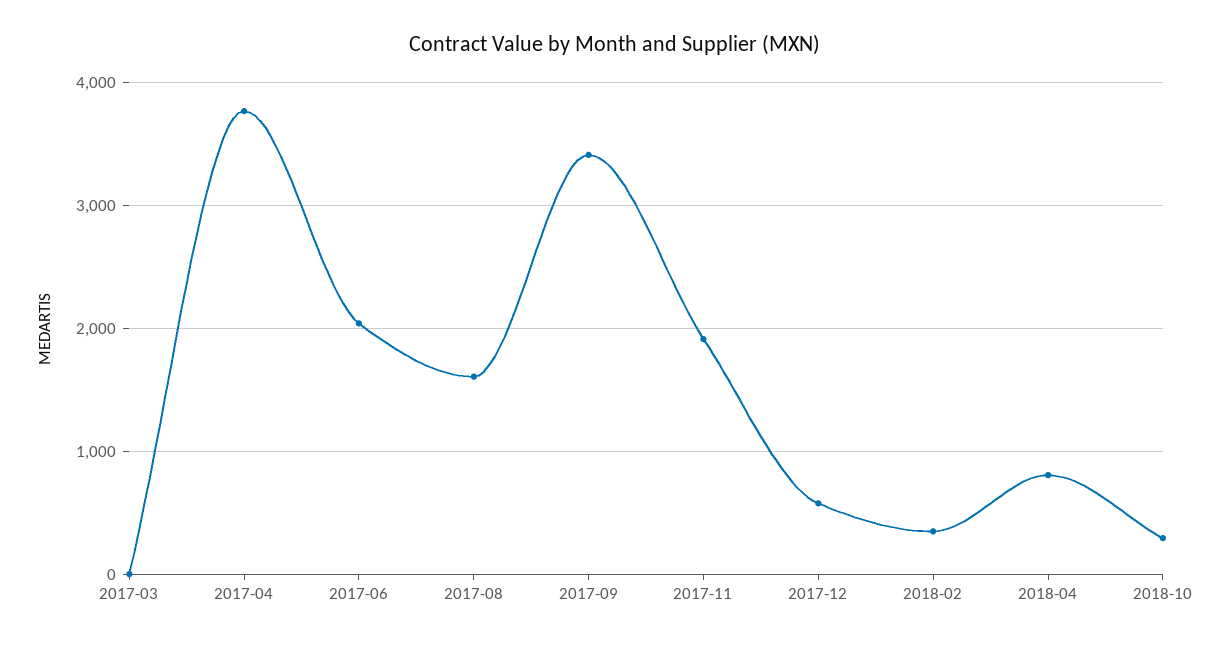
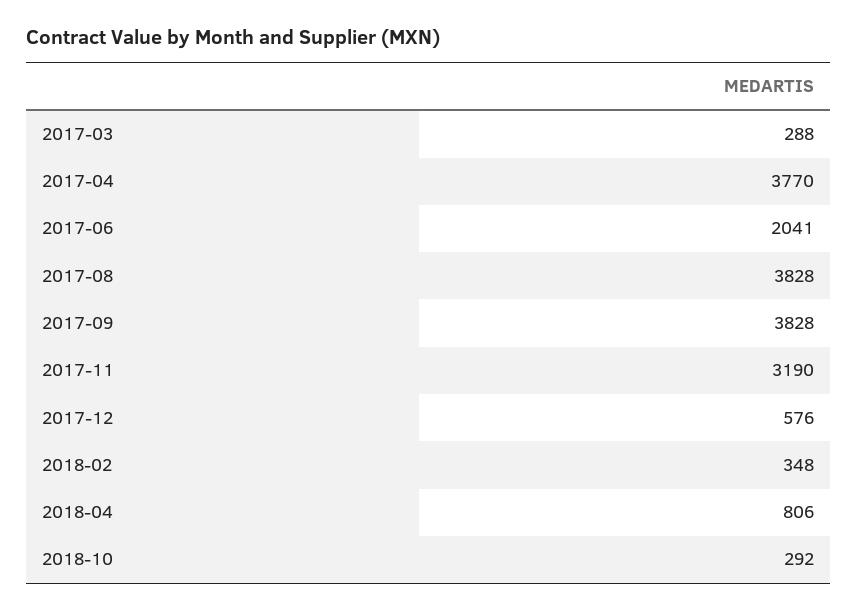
  {
-   "2017-03": 0,
+   "2017-03": 288,
    "2017-04": 3770,
    "2017-06": 2041,
-   "2017-08": 1600,
+   "2017-08": 3828,
-   "2017-09": 3400,
+   "2017-09": 3828,
-   "2017-11": 1900,
+   "2017-11": 3190,
    "2017-12": 576,
    "2018-02": 348,
    "2018-04": 806,
    "2018-10": 292
  }

